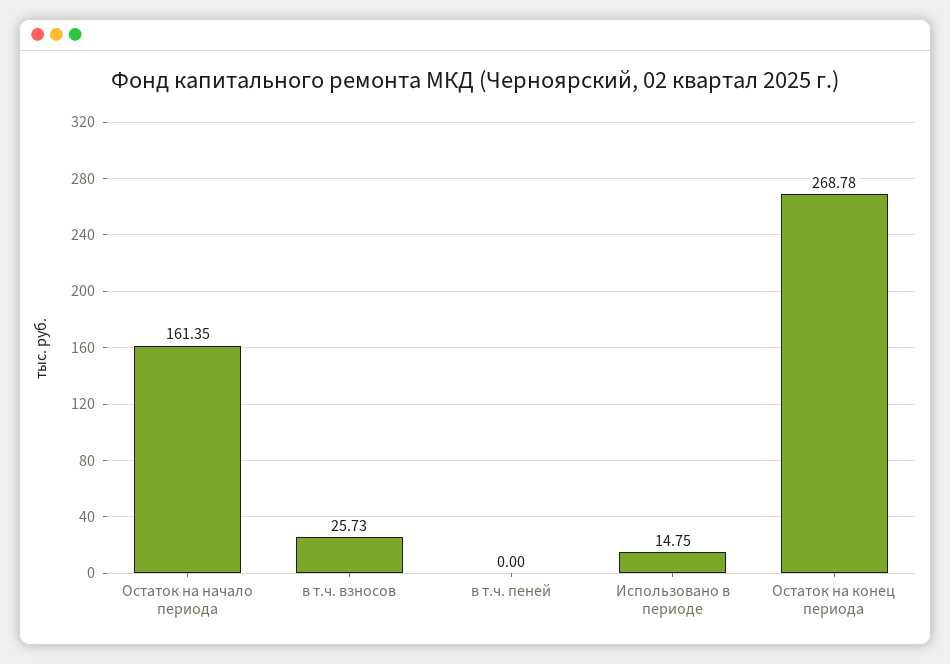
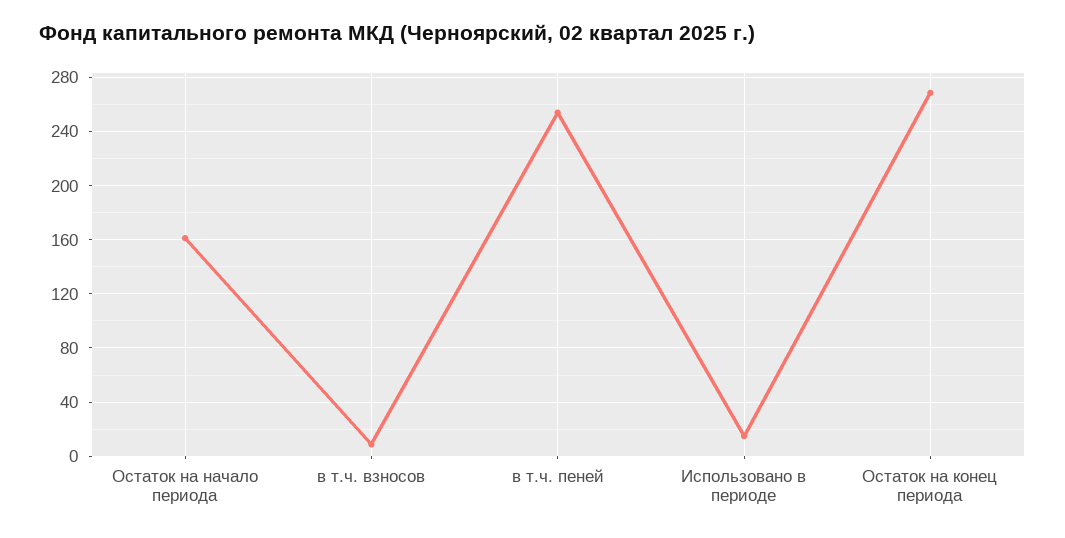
  {
    "Остаток на начало периода": 161.35,
-   "в т.ч. взносов": 25.73,
+   "в т.ч. взносов": 10,
-   "в т.ч. пеней": 0,
+   "в т.ч. пеней": 255,
    "Использовано в периоде": 14.75,
    "Остаток на конец периода": 268.78
  }

